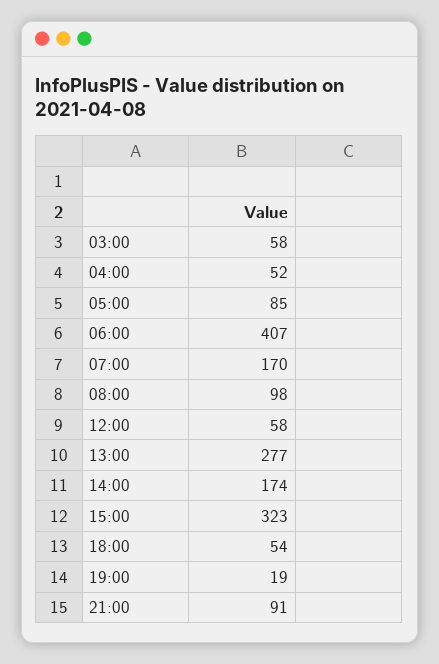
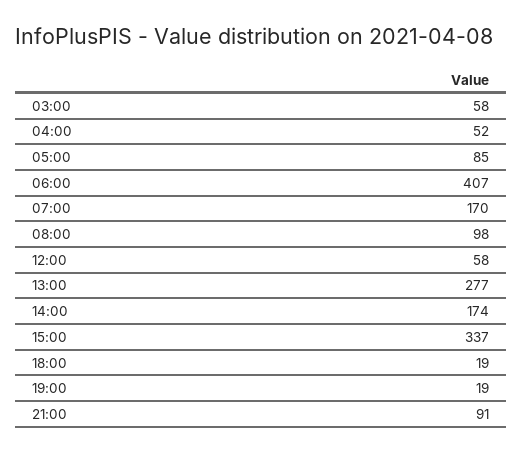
  {
    "03:00": 58,
    "04:00": 52,
    "05:00": 85,
    "06:00": 407,
    "07:00": 170,
    "08:00": 98,
    "12:00": 58,
    "13:00": 277,
    "14:00": 174,
-   "15:00": 323,
+   "15:00": 337,
-   "18:00": 54,
+   "18:00": 19,
    "19:00": 19,
    "21:00": 91
  }

